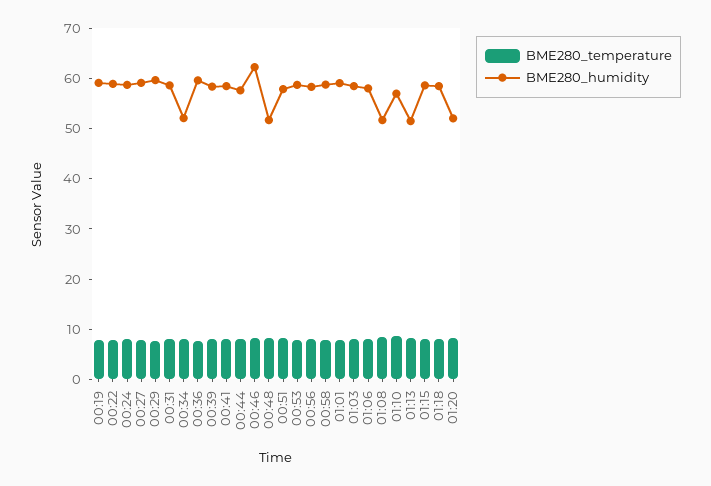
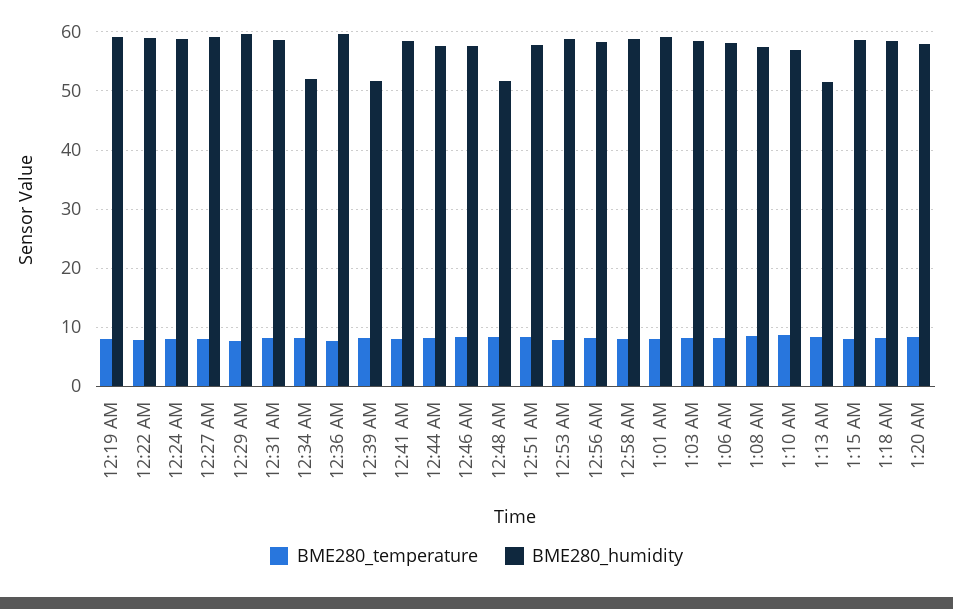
  {
    "BME280_temperature": {
      "00:19": 8,
      "00:22": 8,
      "00:24": 8,
      "00:27": 8,
      "00:29": 8,
      "00:31": 8,
      "00:34": 8,
      "00:36": 8,
      "00:39": 8,
      "00:41": 8,
      "00:44": 8,
      "00:46": 8,
      "00:48": 8,
      "00:51": 8,
      "00:53": 8,
      "00:56": 8,
      "00:58": 8,
      "01:01": 8,
      "01:03": 8,
      "01:06": 8,
      "01:08": 8,
      "01:10": 8,
      "01:13": 8,
      "01:15": 8,
      "01:18": 8,
      "01:20": 8
    },
    "BME280_humidity": {
      "00:19": 60,
      "00:22": 58,
      "00:24": 58,
      "00:27": 60,
      "00:29": 60,
      "00:31": 58,
      "00:34": 52,
      "00:36": 60,
-     "00:39": 58,
+     "00:39": 52,
      "00:41": 58,
      "00:44": 58,
-     "00:46": 62,
+     "00:46": 58,
      "00:48": 52,
      "00:51": 58,
      "00:53": 58,
      "00:56": 58,
      "00:58": 58,
      "01:01": 60,
      "01:03": 58,
      "01:06": 58,
-     "01:08": 52,
+     "01:08": 58,
      "01:10": 56,
      "01:13": 52,
      "01:15": 58,
      "01:18": 58,
-     "01:20": 52
+     "01:20": 58
    }
  }

